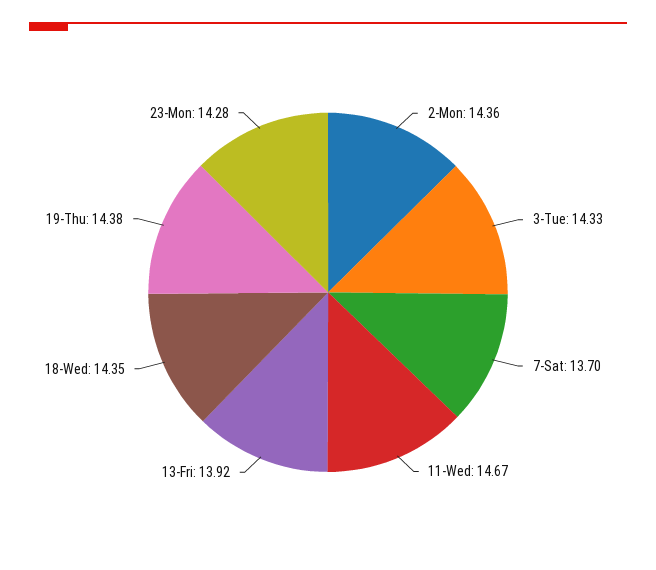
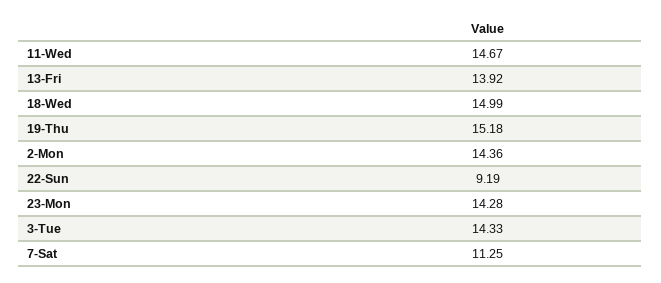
  {
    "2-Mon": 14.36,
    "3-Tue": 14.33,
-   "7-Sat": 13.7,
+   "7-Sat": 11.25,
    "11-Wed": 14.67,
    "13-Fri": 13.92,
-   "18-Wed": 14.35,
+   "18-Wed": 14.99,
-   "19-Thu": 14.38,
+   "19-Thu": 15.18,
-   "23-Mon": 14.28
+   "23-Mon": 14.28,
+   "22-Sun": 9.19
  }

